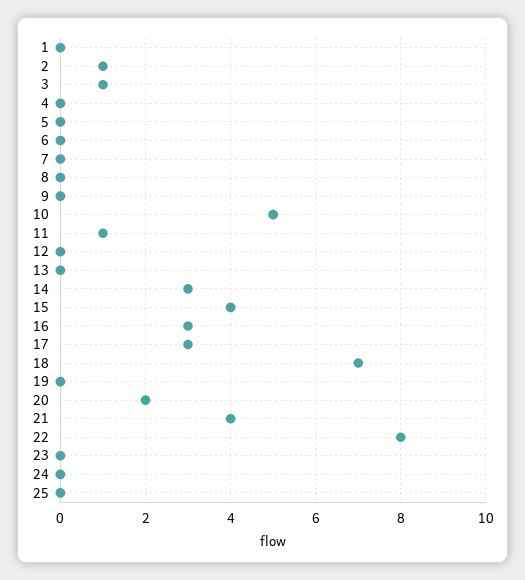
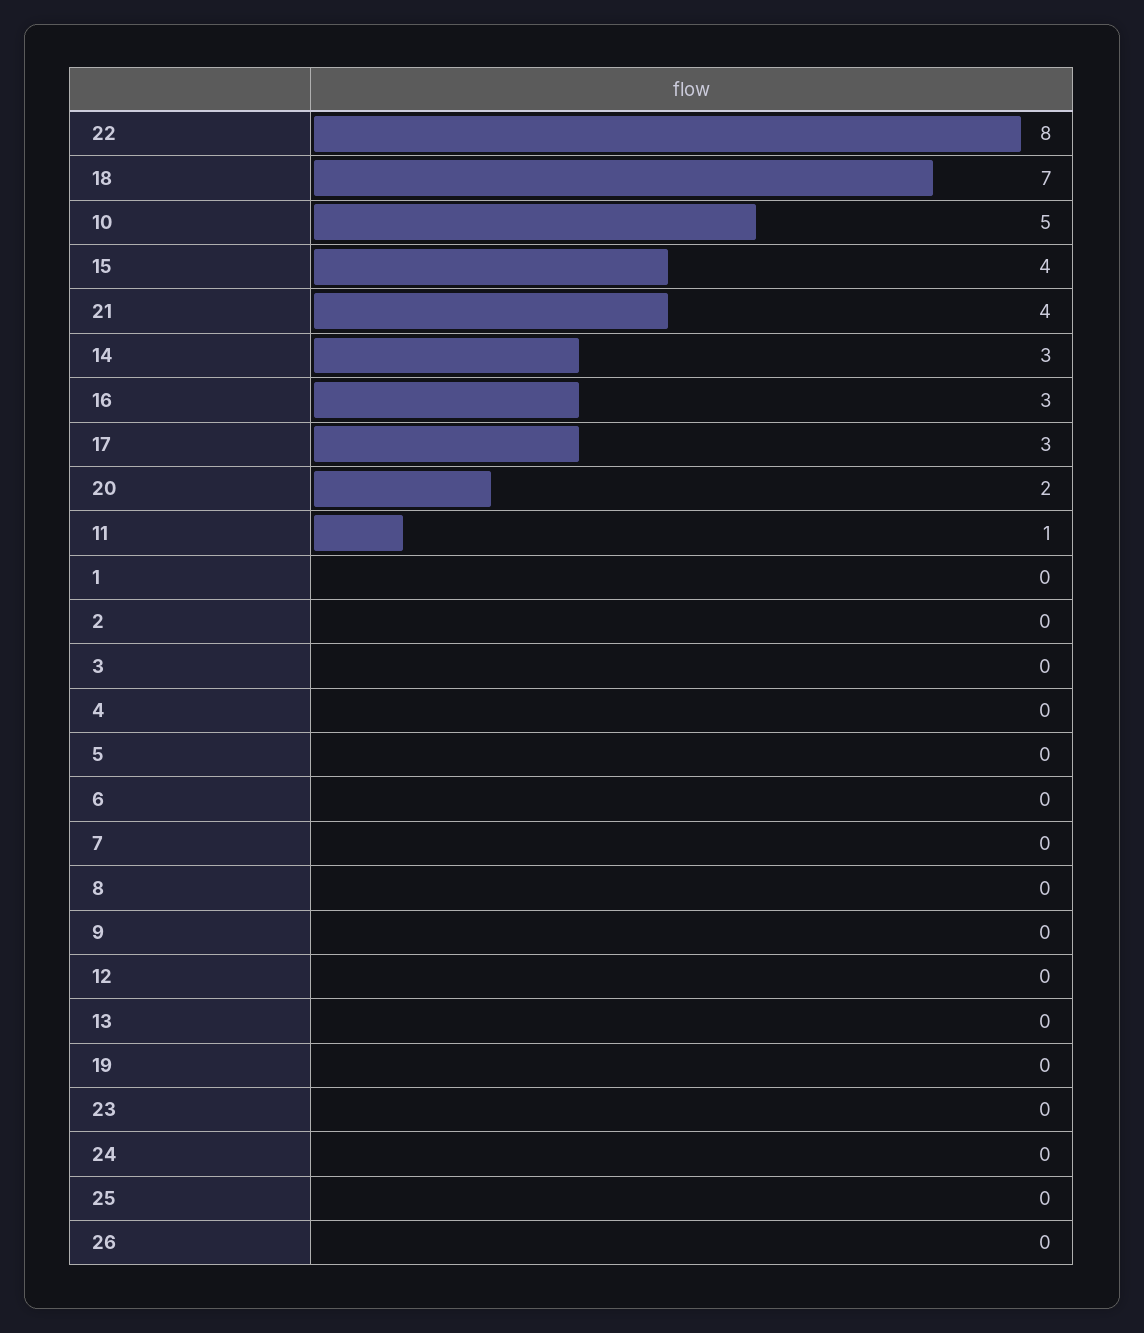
  {
    "1": 0,
-   "2": 1,
+   "2": 0,
-   "3": 1,
+   "3": 0,
    "4": 0,
    "5": 0,
    "6": 0,
    "7": 0,
    "8": 0,
    "9": 0,
    "10": 5,
    "11": 1,
    "12": 0,
    "13": 0,
    "14": 3,
    "15": 4,
    "16": 3,
    "17": 3,
    "18": 7,
    "19": 0,
    "20": 2,
    "21": 4,
    "22": 8,
    "23": 0,
    "24": 0,
-   "25": 0
+   "25": 0,
+   "26": 0
  }

